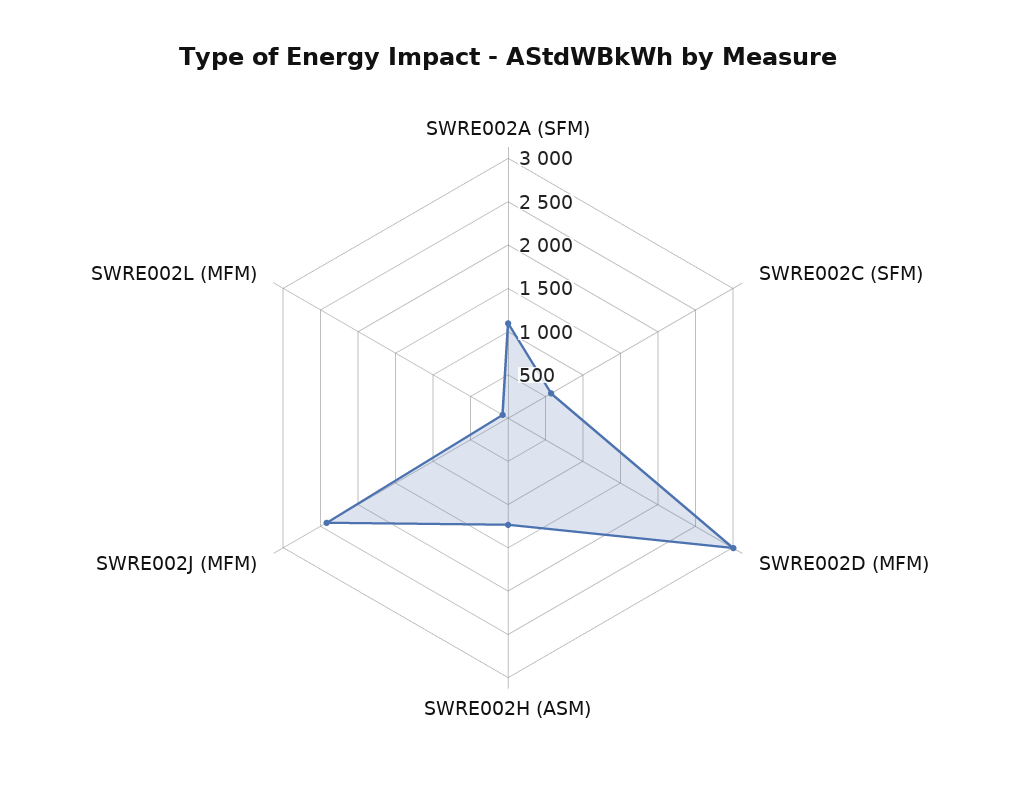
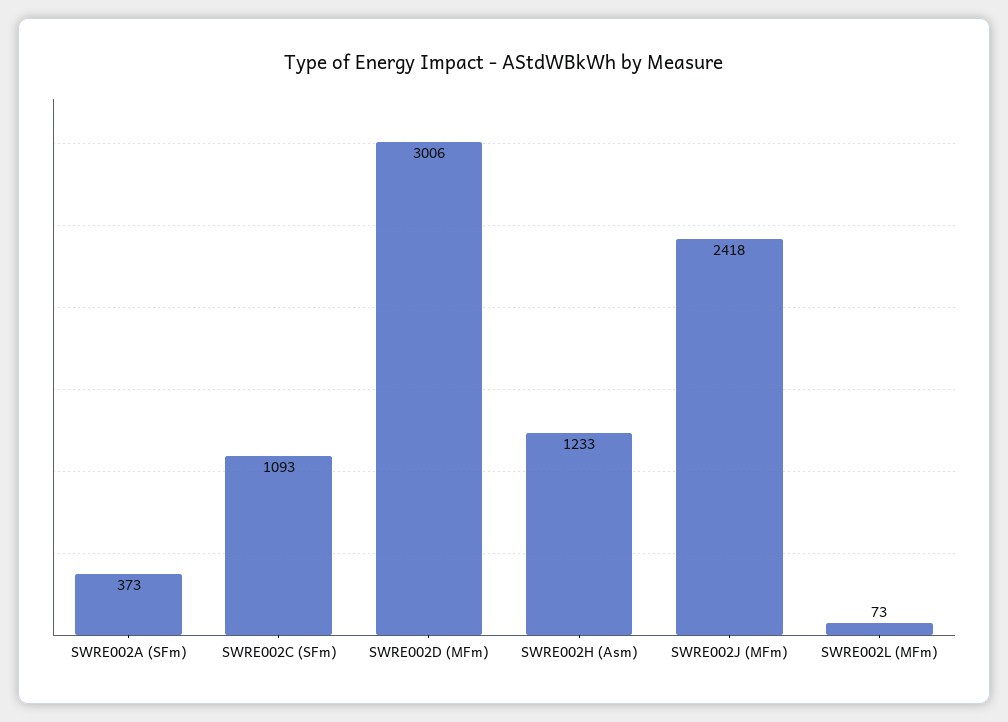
  {
-   "SWRE002A (SFM)": 1100,
+   "SWRE002A (SFM)": 373,
-   "SWRE002C (SFM)": 600,
+   "SWRE002C (SFM)": 1093,
    "SWRE002D (MFM)": 3006,
    "SWRE002H (ASM)": 1233,
    "SWRE002J (MFM)": 2418,
    "SWRE002L (MFM)": 73
  }

